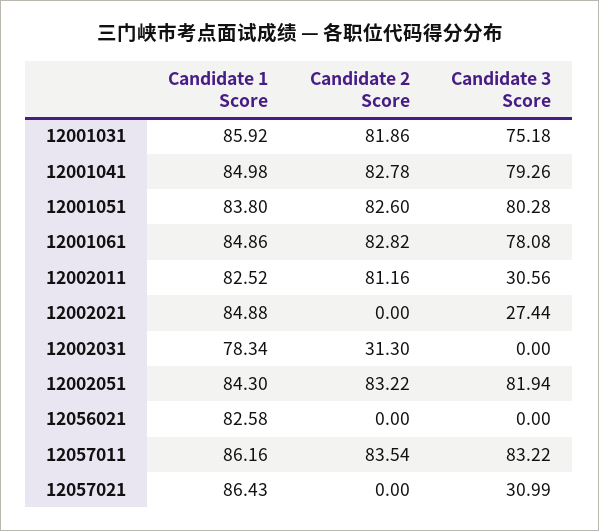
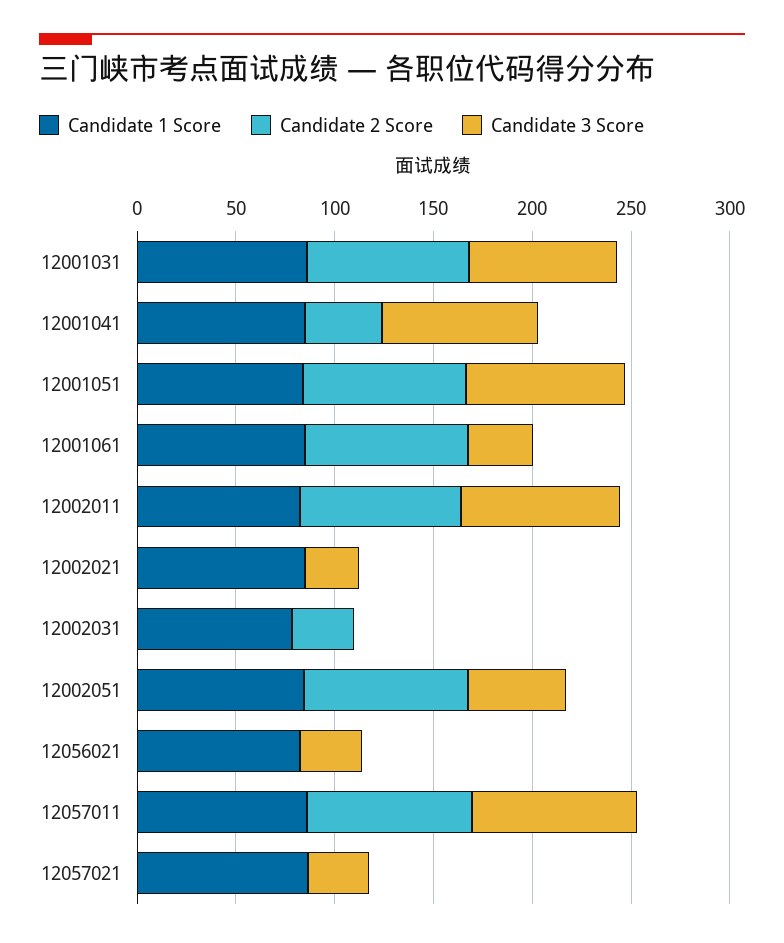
  {
    "Candidate 1 Score": {
      "12001031": 85.92,
      "12001041": 84.98,
      "12001051": 83.8,
      "12001061": 84.86,
      "12002011": 82.52,
      "12002021": 84.88,
      "12002031": 78.34,
      "12002051": 84.3,
      "12056021": 82.58,
      "12057011": 86.16,
      "12057021": 86.43
    },
    "Candidate 2 Score": {
      "12001031": 81.86,
-     "12001041": 82.78,
+     "12001041": 40,
      "12001051": 82.6,
      "12001061": 82.82,
      "12002011": 81.16,
      "12002021": 0,
      "12002031": 31.3,
      "12002051": 83.22,
      "12056021": 0,
      "12057011": 83.54,
      "12057021": 0
    },
    "Candidate 3 Score": {
      "12001031": 75.18,
      "12001041": 79.26,
      "12001051": 80.28,
-     "12001061": 78.08,
+     "12001061": 30,
-     "12002011": 30.56,
+     "12002011": 80,
      "12002021": 27.44,
      "12002031": 0,
-     "12002051": 81.94,
+     "12002051": 50,
-     "12056021": 0,
+     "12056021": 30,
      "12057011": 83.22,
      "12057021": 30.99
    }
  }

